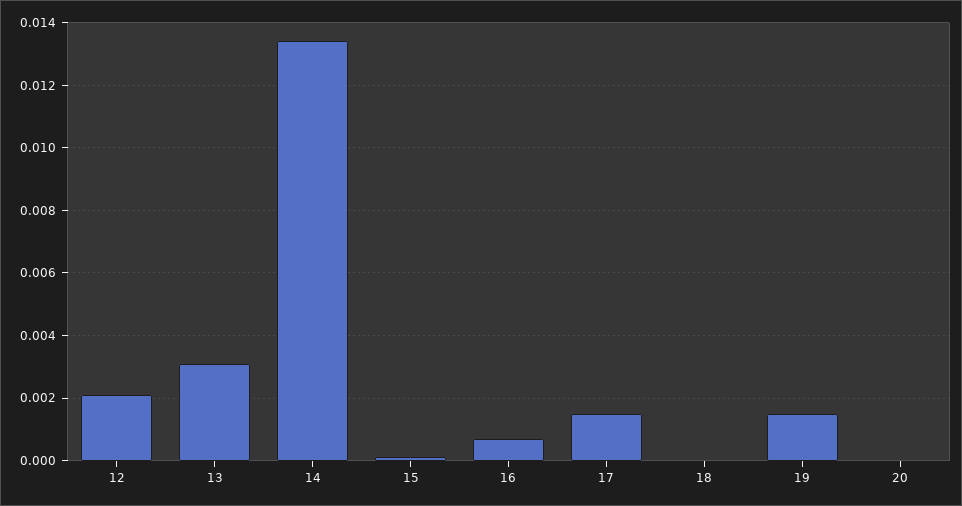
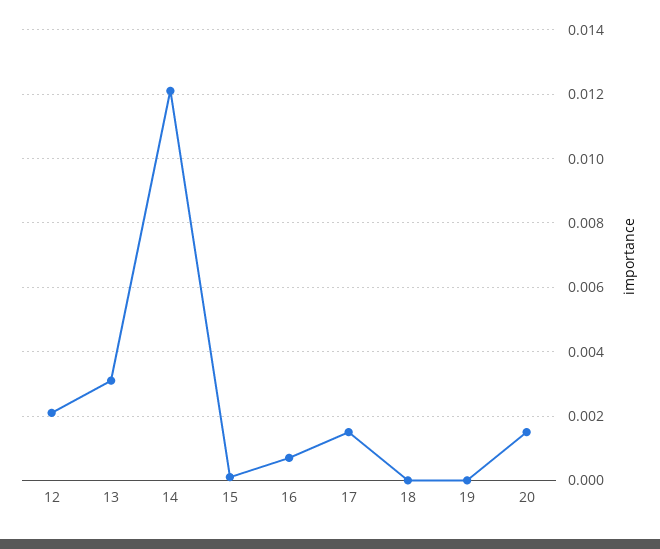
  {
    "12": 0.002,
    "13": 0.003,
-   "14": 0.0135,
+   "14": 0.012,
    "15": 0,
    "16": 0.0005,
    "17": 0.0015,
    "18": 0,
-   "19": 0.0015,
+   "19": 0,
-   "20": 0
+   "20": 0.0015
  }

